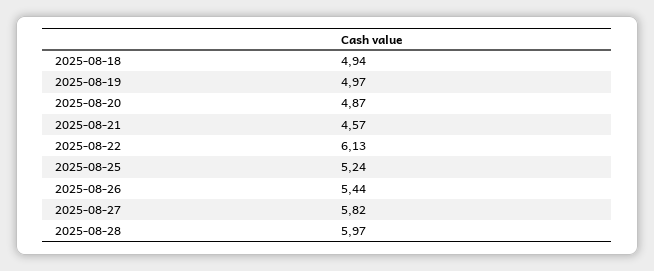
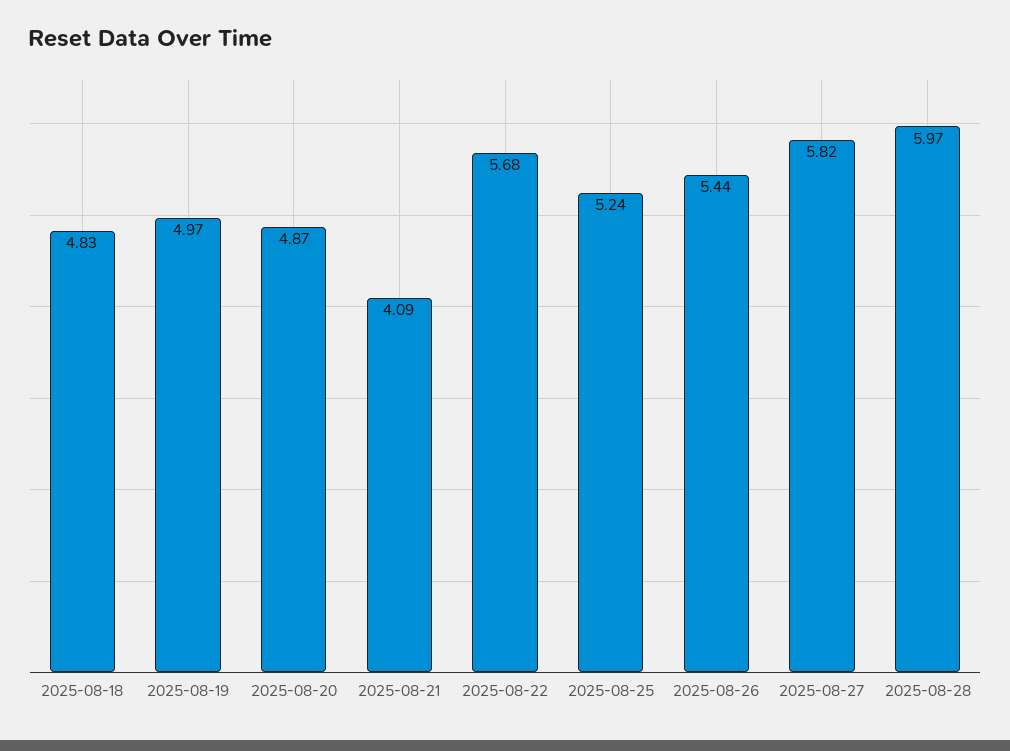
  {
-   "2025-08-18": 4.94,
+   "2025-08-18": 4.83,
    "2025-08-19": 4.97,
    "2025-08-20": 4.87,
-   "2025-08-21": 4.57,
+   "2025-08-21": 4.09,
-   "2025-08-22": 6.13,
+   "2025-08-22": 5.68,
    "2025-08-25": 5.24,
    "2025-08-26": 5.44,
    "2025-08-27": 5.82,
    "2025-08-28": 5.97
  }

